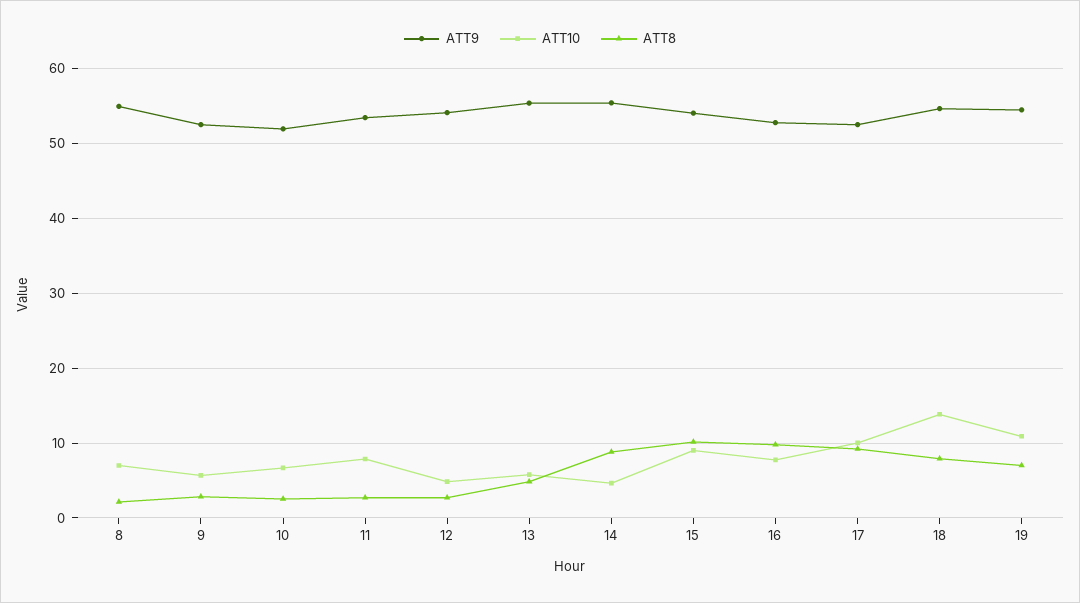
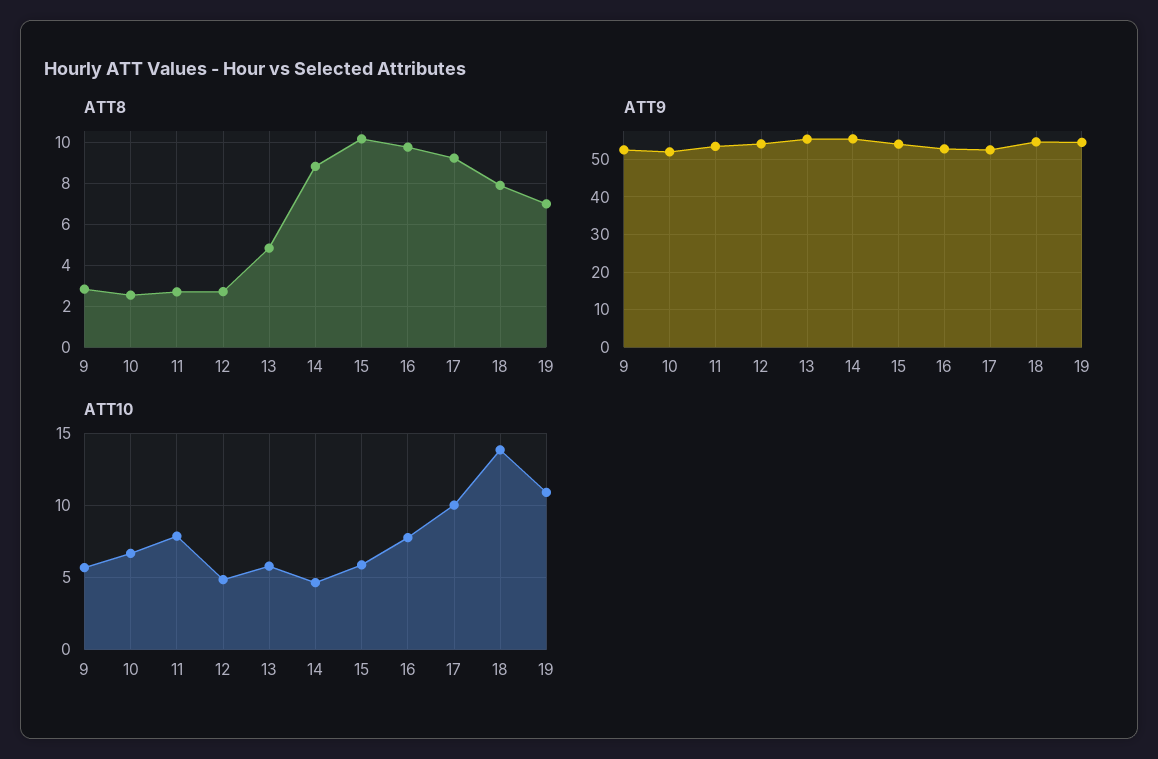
  {
    "ATT9": {
-     "8": 55,
      "9": 53,
      "10": 52,
      "11": 53,
      "12": 54,
      "13": 55,
      "14": 55,
      "15": 54,
      "16": 53,
      "17": 53,
      "18": 55,
      "19": 55
    },
    "ATT10": {
-     "8": 7,
      "9": 5.5,
      "10": 6.5,
      "11": 8,
      "12": 5,
      "13": 6,
      "14": 4.5,
-     "15": 9,
+     "15": 6,
      "16": 8,
      "17": 10,
      "18": 14,
      "19": 11
    },
    "ATT8": {
-     "8": 2,
      "9": 3,
      "10": 2.5,
      "11": 2.5,
      "12": 2.5,
      "13": 5,
      "14": 9,
      "15": 10,
      "16": 10,
      "17": 9,
      "18": 8,
      "19": 7
    }
  }

